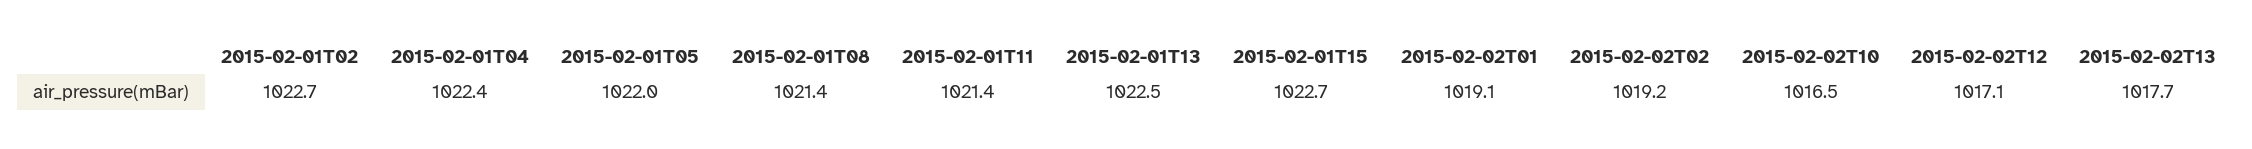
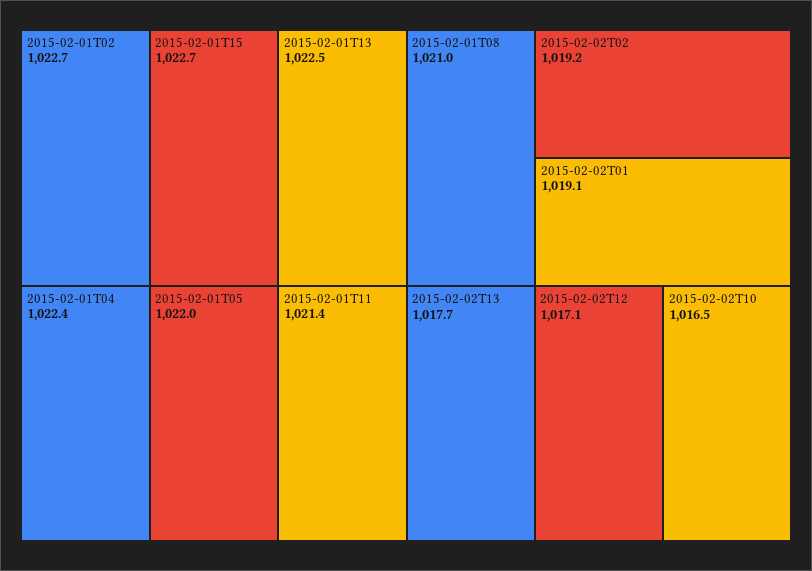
  {
    "2015-02-01T02": 1022.7,
    "2015-02-01T04": 1022.4,
    "2015-02-01T05": 1022,
-   "2015-02-01T08": 1021.4,
+   "2015-02-01T08": 1021,
    "2015-02-01T11": 1021.4,
    "2015-02-01T13": 1022.5,
    "2015-02-01T15": 1022.7,
    "2015-02-02T01": 1019.1,
    "2015-02-02T02": 1019.2,
    "2015-02-02T10": 1016.5,
    "2015-02-02T12": 1017.1,
    "2015-02-02T13": 1017.7
  }

